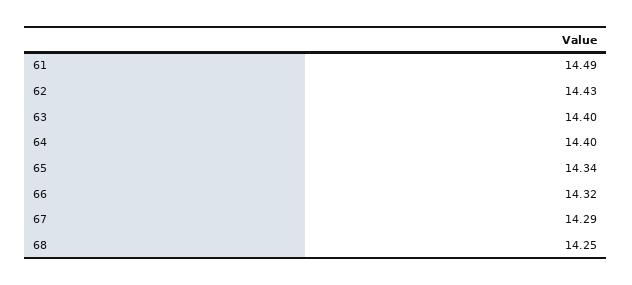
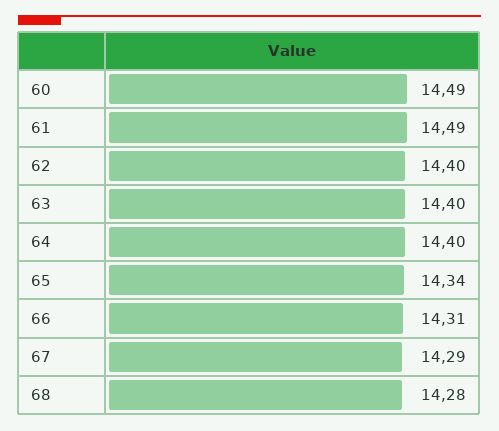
  {
    "61": 14.49,
-   "62": 14.43,
+   "62": 14.4,
    "63": 14.4,
    "64": 14.4,
    "65": 14.34,
-   "66": 14.32,
+   "66": 14.31,
    "67": 14.29,
-   "68": 14.25
+   "68": 14.28,
+   "60": 14.49
  }

